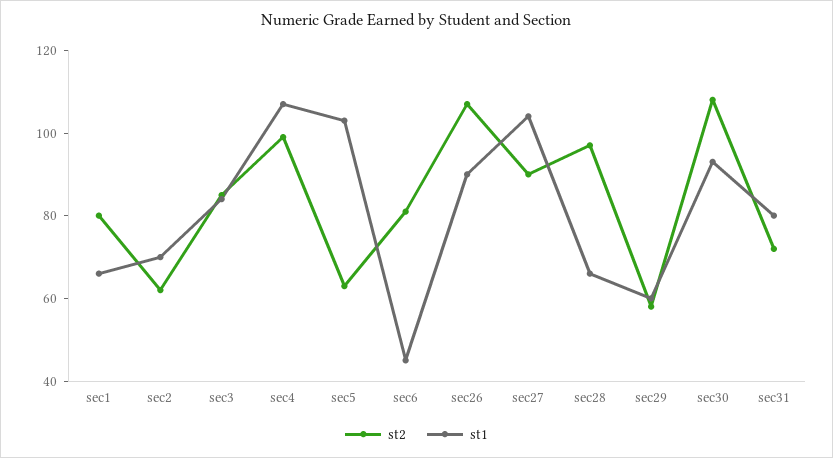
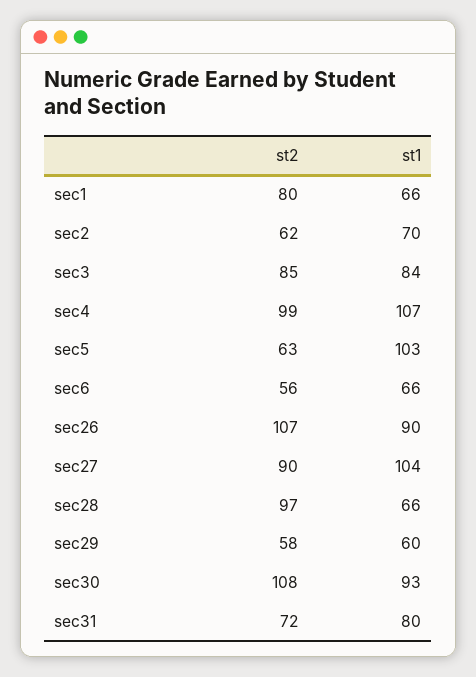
  {
    "st2": {
      "sec1": 80,
      "sec2": 62,
      "sec3": 85,
      "sec4": 99,
      "sec5": 63,
-     "sec6": 80,
+     "sec6": 56,
      "sec26": 107,
      "sec27": 90,
      "sec28": 97,
      "sec29": 58,
      "sec30": 108,
      "sec31": 72
    },
    "st1": {
      "sec1": 66,
      "sec2": 70,
      "sec3": 84,
      "sec4": 107,
      "sec5": 103,
-     "sec6": 45,
+     "sec6": 66,
      "sec26": 90,
      "sec27": 104,
      "sec28": 66,
      "sec29": 60,
      "sec30": 93,
      "sec31": 80
    }
  }

